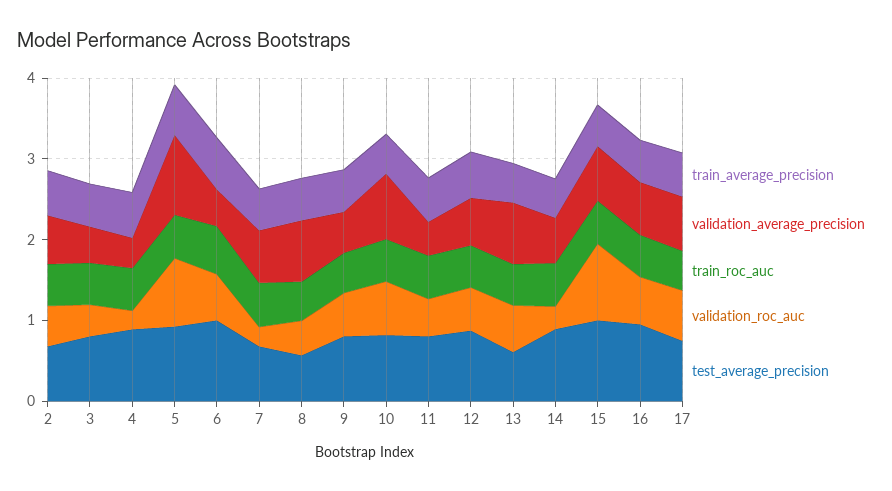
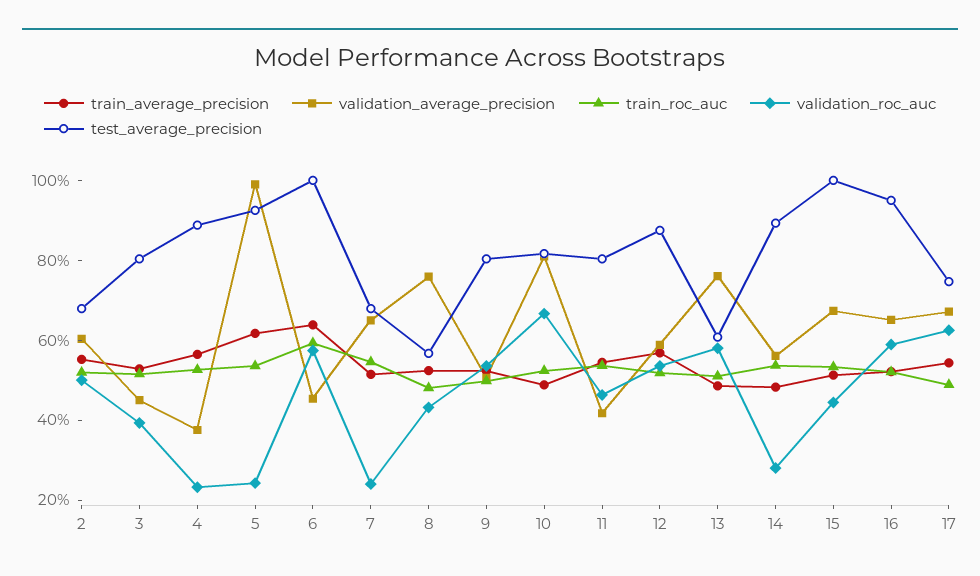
  {
    "train_average_precision": {
      "2": 0.55,
      "3": 0.55,
      "4": 0.55,
      "5": 0.6,
      "6": 0.65,
      "7": 0.5,
      "8": 0.5,
      "9": 0.5,
      "10": 0.5,
      "11": 0.55,
      "12": 0.55,
      "13": 0.5,
      "14": 0.5,
      "15": 0.5,
      "16": 0.5,
      "17": 0.55
    },
    "validation_average_precision": {
      "2": 0.6,
      "3": 0.45,
      "4": 0.4,
      "5": 1,
      "6": 0.45,
      "7": 0.65,
      "8": 0.75,
      "9": 0.5,
      "10": 0.8,
      "11": 0.4,
      "12": 0.6,
      "13": 0.75,
      "14": 0.55,
      "15": 0.65,
      "16": 0.65,
      "17": 0.65
    },
    "train_roc_auc": {
      "2": 0.5,
      "3": 0.5,
      "4": 0.55,
      "5": 0.55,
      "6": 0.6,
      "7": 0.55,
      "8": 0.5,
      "9": 0.5,
      "10": 0.5,
      "11": 0.55,
      "12": 0.5,
      "13": 0.5,
      "14": 0.55,
      "15": 0.55,
      "16": 0.5,
      "17": 0.5
    },
    "validation_roc_auc": {
      "2": 0.5,
      "3": 0.4,
      "4": 0.25,
-     "5": 0.8,
+     "5": 0.25,
      "6": 0.55,
      "7": 0.25,
      "8": 0.45,
      "9": 0.55,
      "10": 0.65,
      "11": 0.45,
      "12": 0.55,
      "13": 0.6,
      "14": 0.3,
-     "15": 1,
+     "15": 0.45,
      "16": 0.6,
      "17": 0.65
    },
    "test_average_precision": {
      "2": 0.7,
      "3": 0.8,
      "4": 0.9,
      "5": 0.95,
      "6": 1,
      "7": 0.7,
      "8": 0.55,
      "9": 0.8,
      "10": 0.8,
      "11": 0.8,
      "12": 0.9,
      "13": 0.6,
      "14": 0.9,
      "15": 1,
      "16": 0.95,
      "17": 0.75
    }
  }

